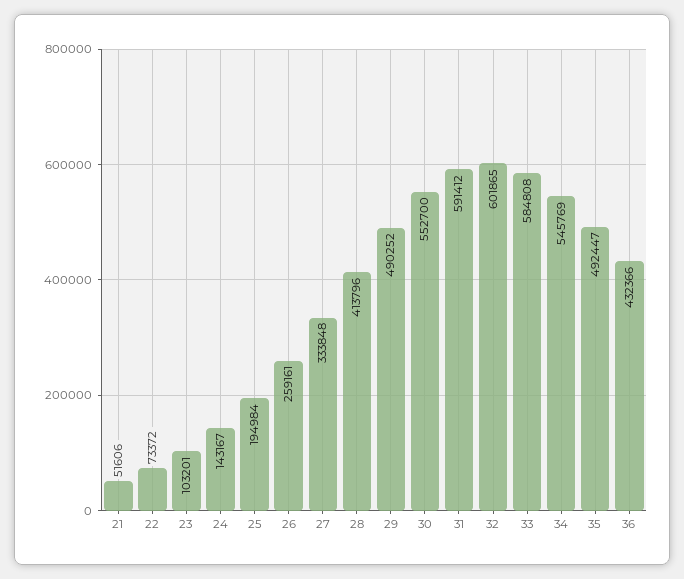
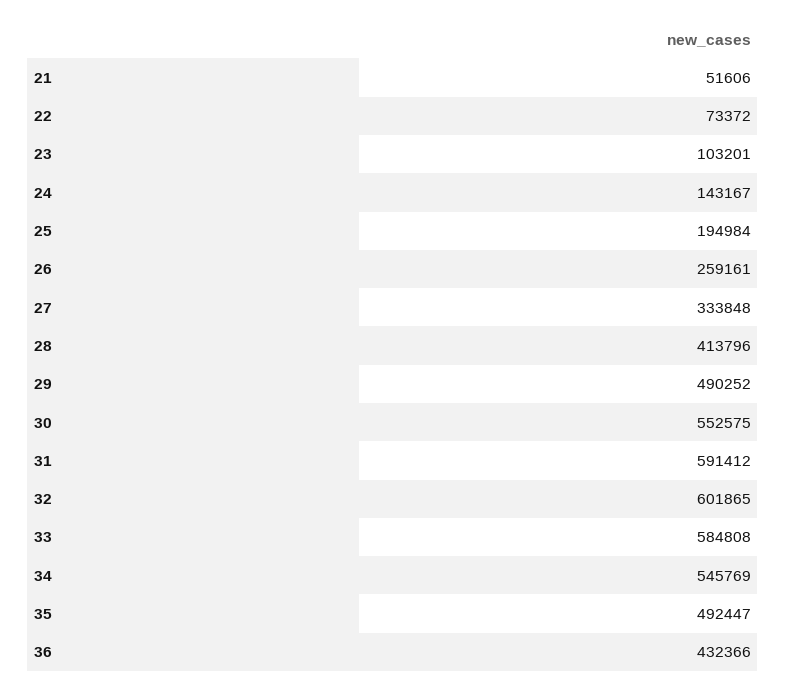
  {
    "21": 51606,
    "22": 73372,
    "23": 103201,
    "24": 143167,
    "25": 194984,
    "26": 259161,
    "27": 333848,
    "28": 413796,
    "29": 490252,
-   "30": 552700,
+   "30": 552575,
    "31": 591412,
    "32": 601865,
    "33": 584808,
    "34": 545769,
    "35": 492447,
    "36": 432366
  }

